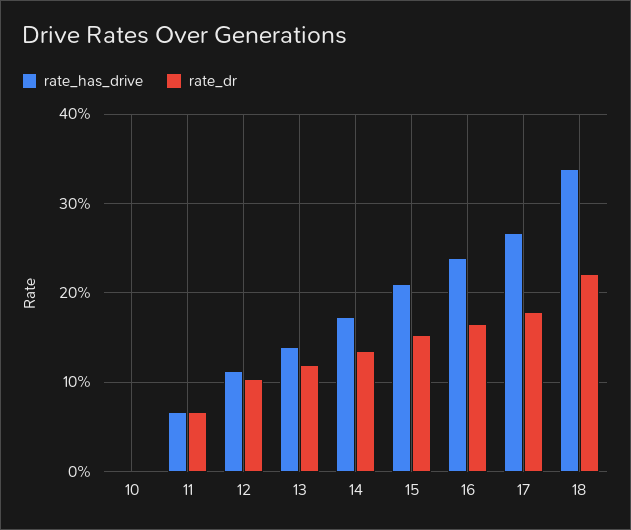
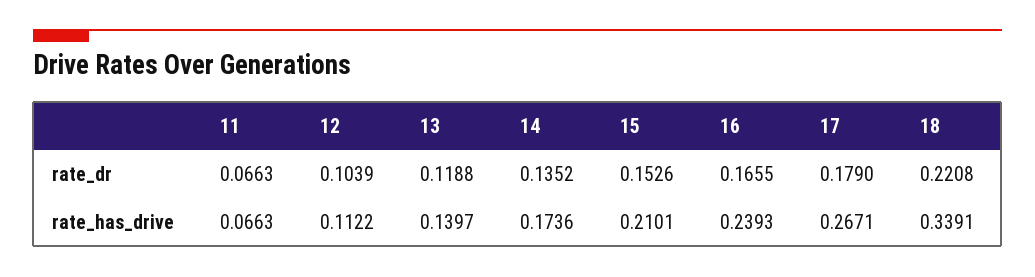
  {
    "rate_has_drive": {
-     "10": 0,
      "11": 0.0663,
      "12": 0.1122,
      "13": 0.1397,
      "14": 0.1736,
      "15": 0.2101,
      "16": 0.2393,
      "17": 0.2671,
      "18": 0.3391
    },
    "rate_dr": {
-     "10": 0,
      "11": 0.0663,
      "12": 0.1039,
      "13": 0.1188,
      "14": 0.1352,
      "15": 0.1526,
      "16": 0.1655,
      "17": 0.179,
      "18": 0.2208
    }
  }

